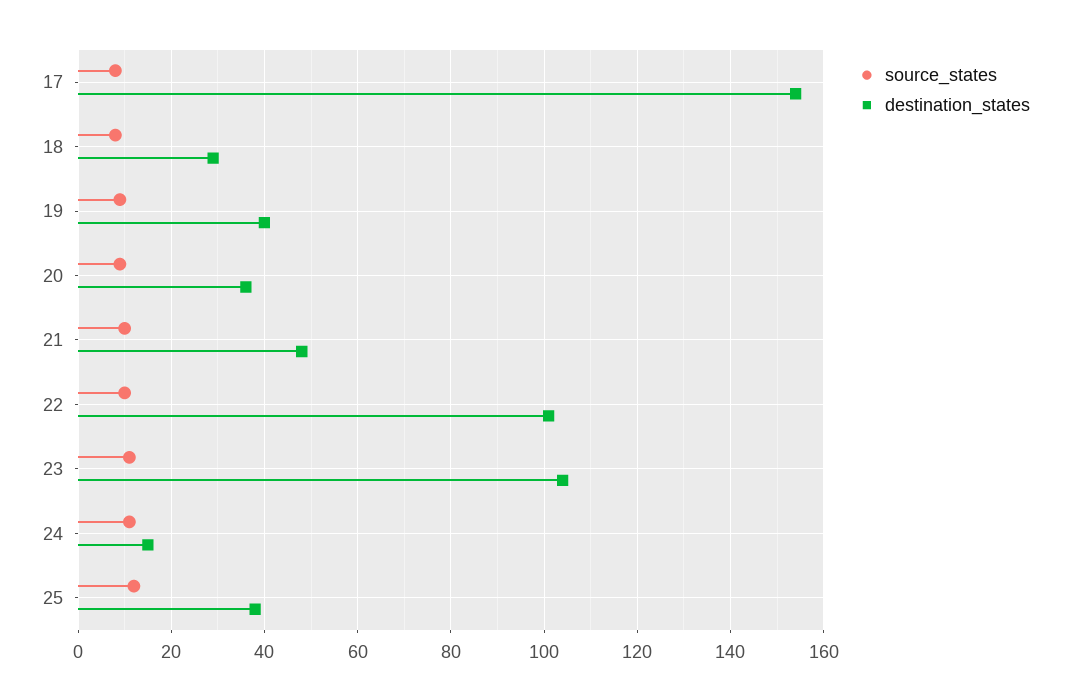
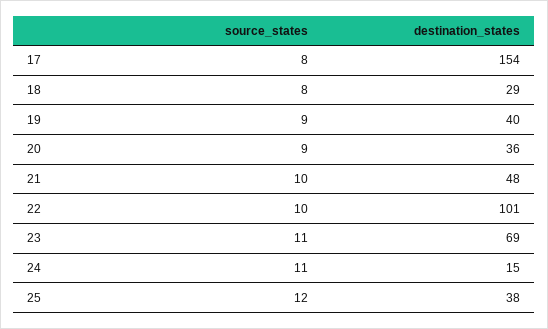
  {
    "source_states": {
      "17": 8,
      "18": 8,
      "19": 9,
      "20": 9,
      "21": 10,
      "22": 10,
      "23": 11,
      "24": 11,
      "25": 12
    },
    "destination_states": {
      "17": 154,
      "18": 29,
      "19": 40,
      "20": 36,
      "21": 48,
      "22": 101,
-     "23": 105,
+     "23": 69,
      "24": 15,
      "25": 38
    }
  }

